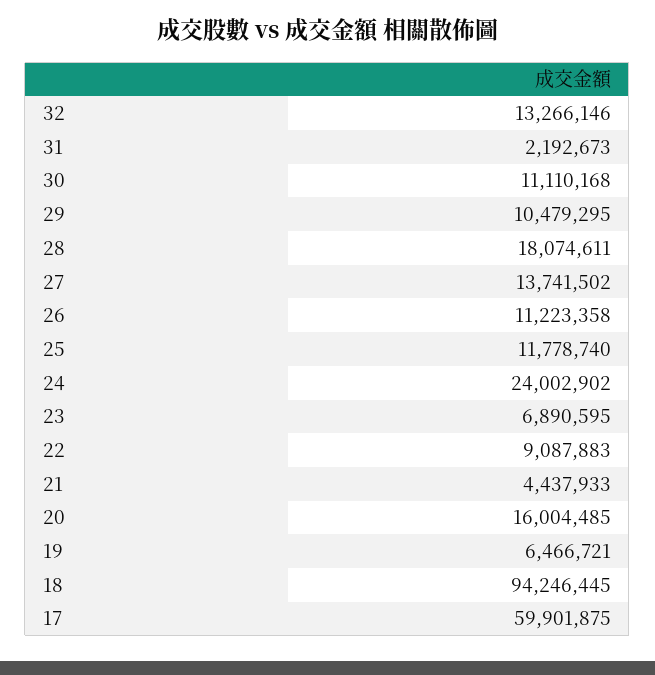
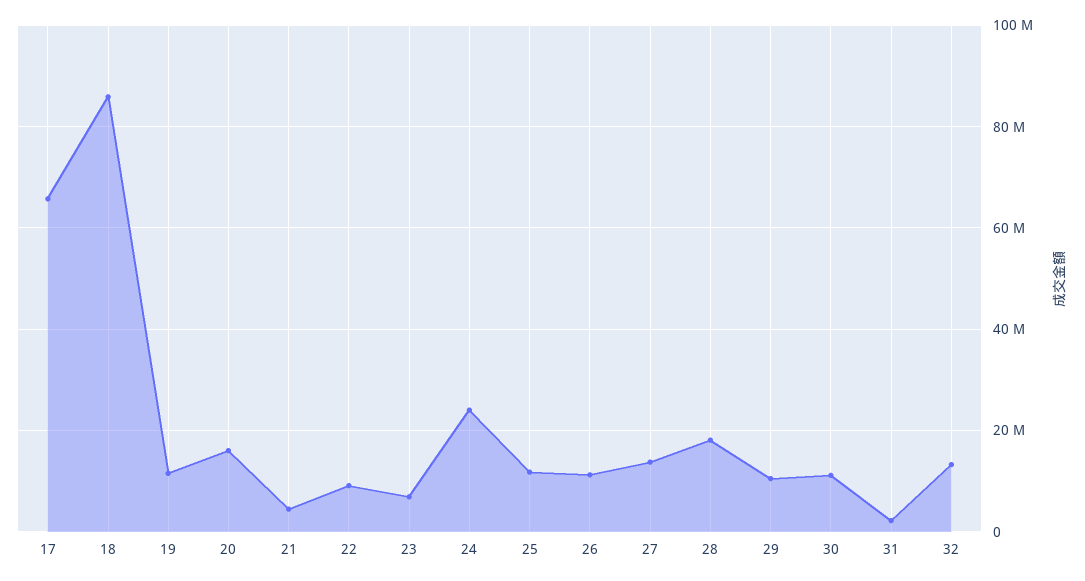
  {
    "32": 13266146,
    "31": 2192673,
    "30": 11110168,
    "29": 10479295,
    "28": 18074611,
    "27": 13741502,
    "26": 11223358,
    "25": 11778740,
    "24": 24002902,
    "23": 6890595,
    "22": 9087883,
    "21": 4437933,
    "20": 16004485,
-   "19": 6466721,
+   "19": 12000000,
-   "18": 94246445,
+   "18": 86000000,
-   "17": 59901875
+   "17": 66000000
  }

